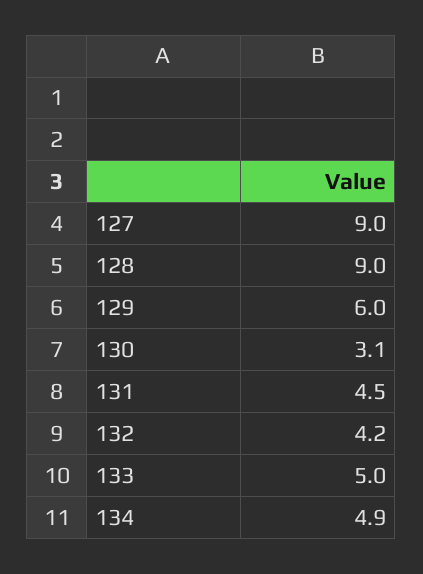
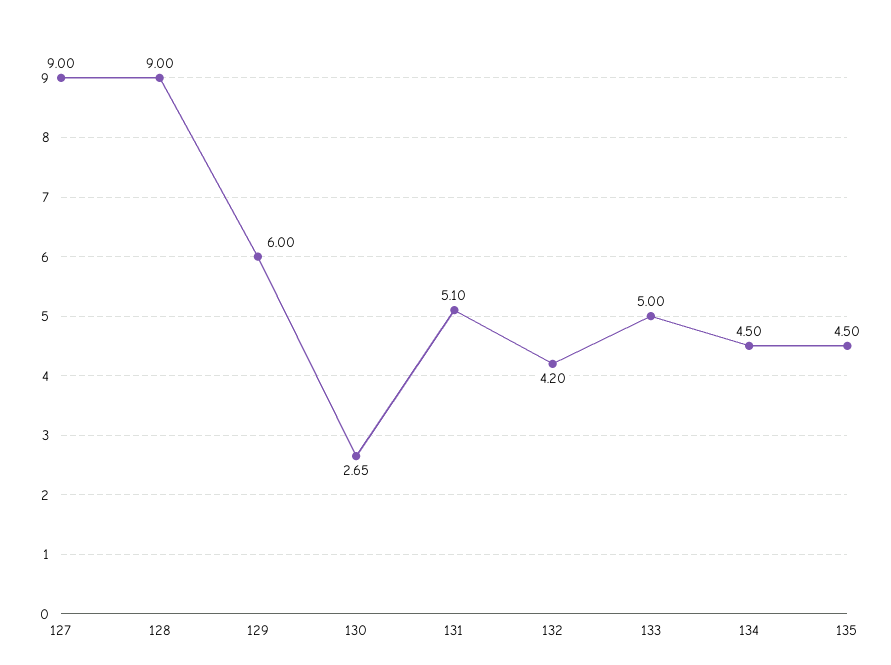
  {
    "127": 9,
    "128": 9,
    "129": 6,
-   "130": 3.1,
+   "130": 2.65,
-   "131": 4.5,
+   "131": 5.1,
    "132": 4.2,
    "133": 5,
-   "134": 4.9
+   "134": 4.5,
+   "135": 4.5
  }

